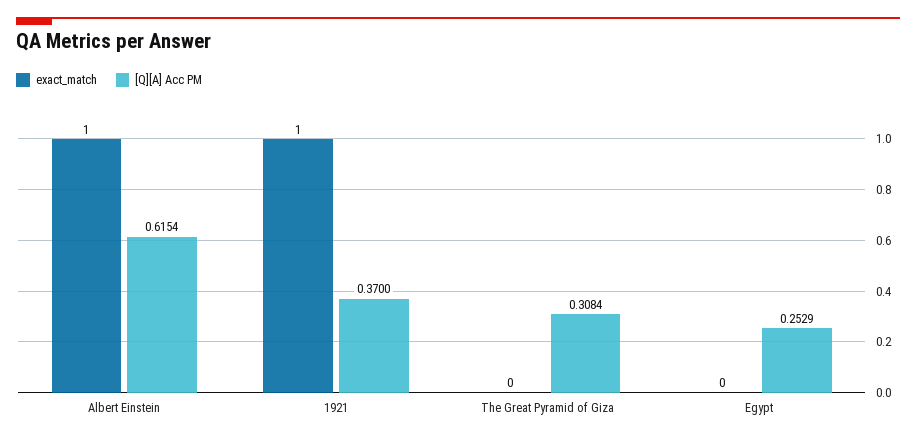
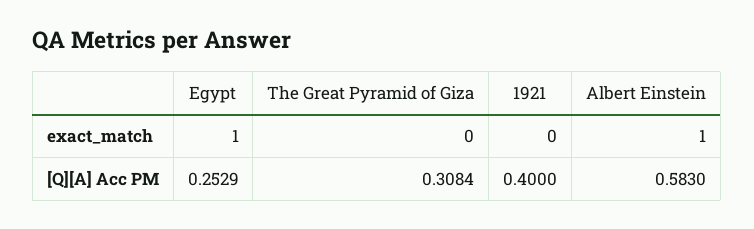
  {
    "exact_match": {
      "Albert Einstein": 1,
-     "1921": 1,
+     "1921": 0,
      "The Great Pyramid of Giza": 0,
-     "Egypt": 0
+     "Egypt": 1
    },
    "[Q][A] Acc PM": {
-     "Albert Einstein": 0.6154,
+     "Albert Einstein": 0.583,
-     "1921": 0.37,
+     "1921": 0.4,
      "The Great Pyramid of Giza": 0.3084,
      "Egypt": 0.2529
    }
  }

